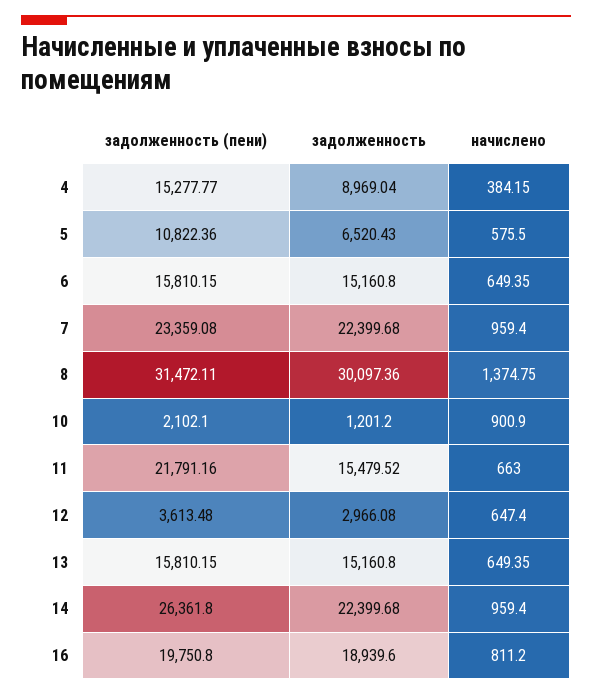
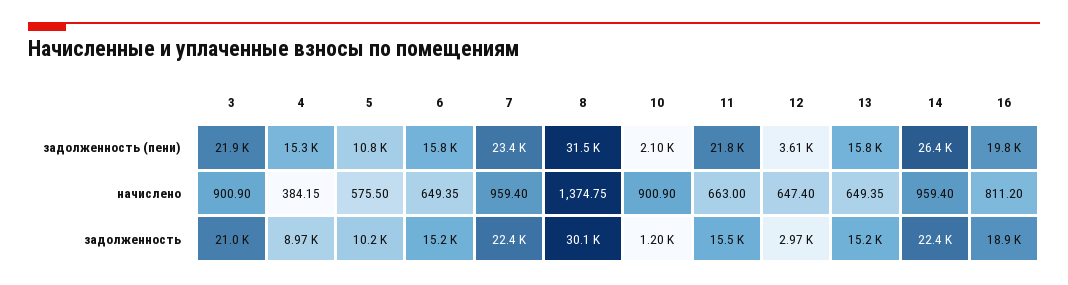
  {
    "задолженность (пени)": {
      "4": 15277.77,
      "5": 10822.36,
      "6": 15810.15,
      "7": 23359.08,
      "8": 31472.11,
      "10": 2102.1,
      "11": 21791.16,
      "12": 3613.48,
      "13": 15810.15,
      "14": 26361.8,
-     "16": 19750.8
+     "16": 19750.8,
+     "3": 21900
    },
    "задолженность": {
      "4": 8969.04,
-     "5": 6520.43,
+     "5": 10200,
      "6": 15160.8,
      "7": 22399.68,
      "8": 30097.36,
      "10": 1201.2,
      "11": 15479.52,
      "12": 2966.08,
      "13": 15160.8,
      "14": 22399.68,
-     "16": 18939.6
+     "16": 18939.6,
+     "3": 21000
    },
    "начислено": {
      "4": 384.15,
      "5": 575.5,
      "6": 649.35,
      "7": 959.4,
      "8": 1374.75,
      "10": 900.9,
      "11": 663,
      "12": 647.4,
      "13": 649.35,
      "14": 959.4,
-     "16": 811.2
+     "16": 811.2,
+     "3": 900.9
    }
  }

